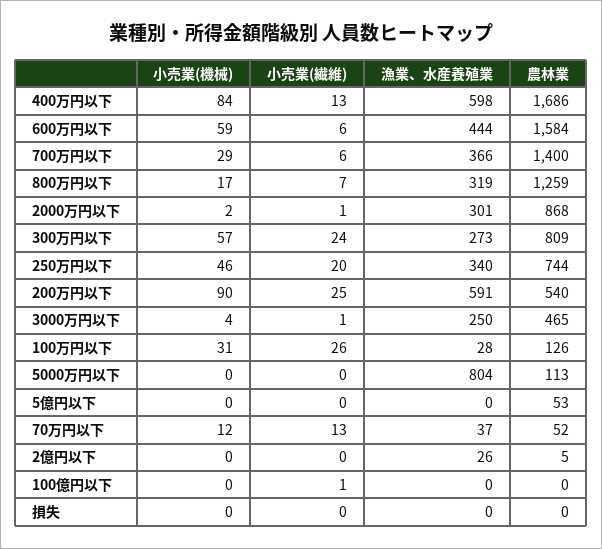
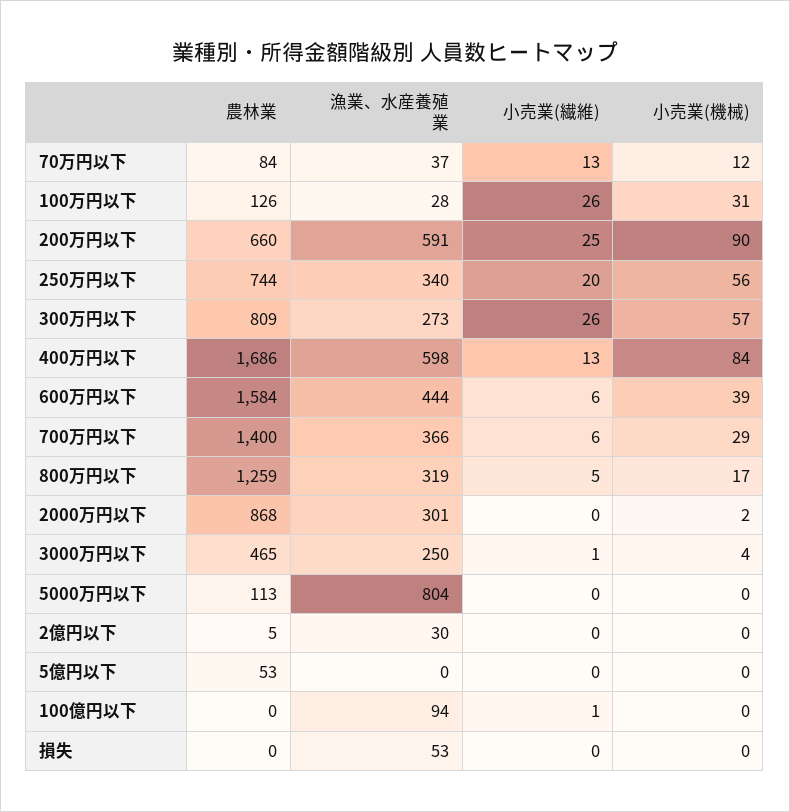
  {
    "小売業(機械)": {
      "400万円以下": 84,
-     "600万円以下": 59,
+     "600万円以下": 39,
      "700万円以下": 29,
      "800万円以下": 17,
      "2000万円以下": 2,
      "300万円以下": 57,
-     "250万円以下": 46,
+     "250万円以下": 56,
      "200万円以下": 90,
      "3000万円以下": 4,
      "100万円以下": 31,
      "5000万円以下": 0,
      "5億円以下": 0,
      "70万円以下": 12,
      "2億円以下": 0,
      "100億円以下": 0,
      "損失": 0
    },
    "小売業(繊維)": {
      "400万円以下": 13,
      "600万円以下": 6,
      "700万円以下": 6,
-     "800万円以下": 7,
+     "800万円以下": 5,
-     "2000万円以下": 1,
+     "2000万円以下": 0,
-     "300万円以下": 24,
+     "300万円以下": 26,
      "250万円以下": 20,
      "200万円以下": 25,
      "3000万円以下": 1,
      "100万円以下": 26,
      "5000万円以下": 0,
      "5億円以下": 0,
      "70万円以下": 13,
      "2億円以下": 0,
      "100億円以下": 1,
      "損失": 0
    },
    "漁業、水産養殖業": {
      "400万円以下": 598,
      "600万円以下": 444,
      "700万円以下": 366,
      "800万円以下": 319,
      "2000万円以下": 301,
      "300万円以下": 273,
      "250万円以下": 340,
      "200万円以下": 591,
      "3000万円以下": 250,
      "100万円以下": 28,
      "5000万円以下": 804,
      "5億円以下": 0,
      "70万円以下": 37,
-     "2億円以下": 26,
+     "2億円以下": 30,
-     "100億円以下": 0,
+     "100億円以下": 94,
-     "損失": 0
+     "損失": 53
    },
    "農林業": {
      "400万円以下": 1686,
      "600万円以下": 1584,
      "700万円以下": 1400,
      "800万円以下": 1259,
      "2000万円以下": 868,
      "300万円以下": 809,
      "250万円以下": 744,
-     "200万円以下": 540,
+     "200万円以下": 660,
      "3000万円以下": 465,
      "100万円以下": 126,
      "5000万円以下": 113,
      "5億円以下": 53,
-     "70万円以下": 52,
+     "70万円以下": 84,
      "2億円以下": 5,
      "100億円以下": 0,
      "損失": 0
    }
  }

